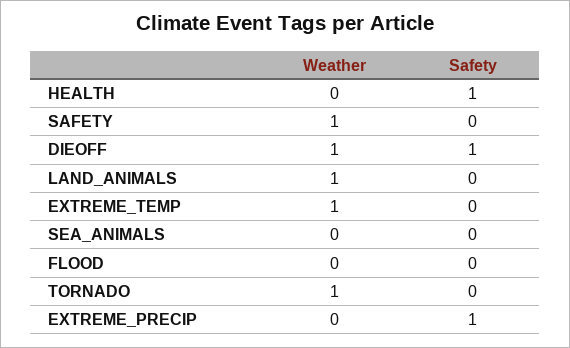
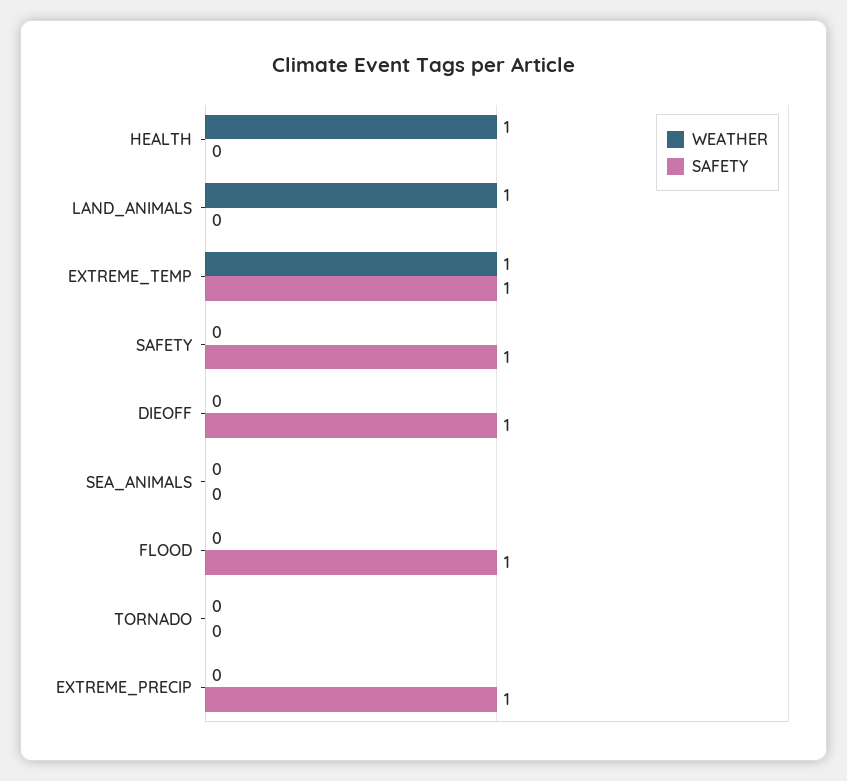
  {
    "Weather": {
-     "HEALTH": 0,
+     "HEALTH": 1,
-     "SAFETY": 1,
+     "SAFETY": 0,
-     "DIEOFF": 1,
+     "DIEOFF": 0,
      "LAND_ANIMALS": 1,
      "EXTREME_TEMP": 1,
      "SEA_ANIMALS": 0,
      "FLOOD": 0,
-     "TORNADO": 1,
+     "TORNADO": 0,
      "EXTREME_PRECIP": 0
    },
    "Safety": {
-     "HEALTH": 1,
+     "HEALTH": 0,
-     "SAFETY": 0,
+     "SAFETY": 1,
      "DIEOFF": 1,
      "LAND_ANIMALS": 0,
-     "EXTREME_TEMP": 0,
+     "EXTREME_TEMP": 1,
      "SEA_ANIMALS": 0,
-     "FLOOD": 0,
+     "FLOOD": 1,
      "TORNADO": 0,
      "EXTREME_PRECIP": 1
    }
  }

